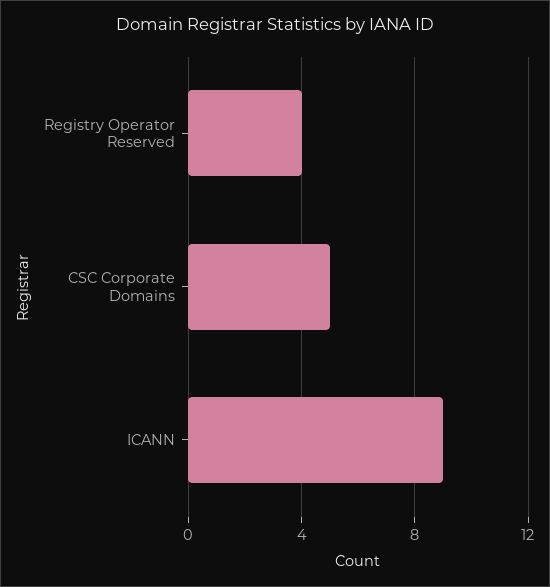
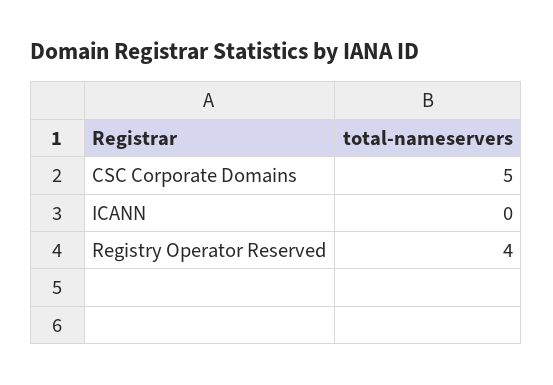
  {
    "Registry Operator Reserved": 4,
    "CSC Corporate Domains": 5,
-   "ICANN": 9
+   "ICANN": 0
  }

